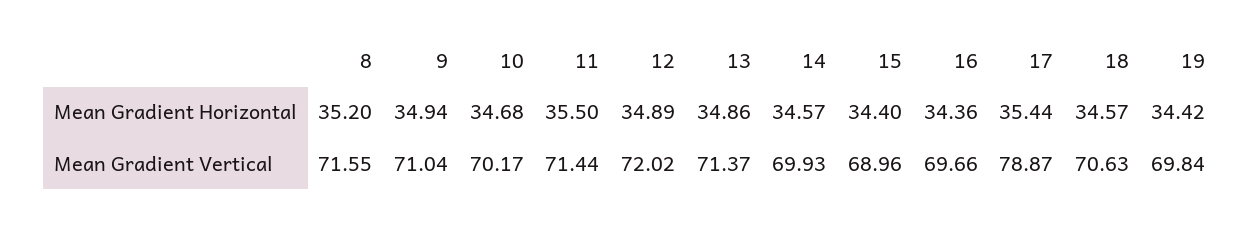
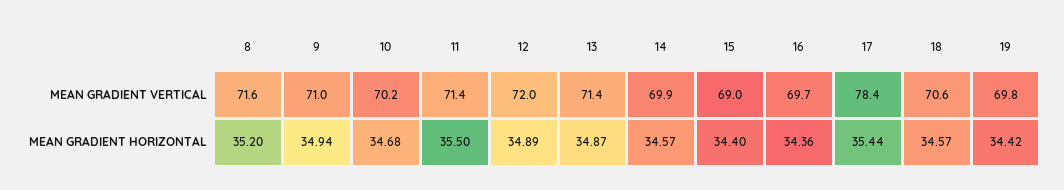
  {
    "8": {
      "Mean Gradient Horizontal": 35.2,
      "Mean Gradient Vertical": 71.55
    },
    "9": {
      "Mean Gradient Horizontal": 34.94,
      "Mean Gradient Vertical": 71.04
    },
    "10": {
      "Mean Gradient Horizontal": 34.68,
      "Mean Gradient Vertical": 70.17
    },
    "11": {
      "Mean Gradient Horizontal": 35.5,
      "Mean Gradient Vertical": 71.44
    },
    "12": {
      "Mean Gradient Horizontal": 34.89,
      "Mean Gradient Vertical": 72.02
    },
    "13": {
-     "Mean Gradient Horizontal": 34.86,
+     "Mean Gradient Horizontal": 34.87,
      "Mean Gradient Vertical": 71.37
    },
    "14": {
      "Mean Gradient Horizontal": 34.57,
      "Mean Gradient Vertical": 69.93
    },
    "15": {
      "Mean Gradient Horizontal": 34.4,
      "Mean Gradient Vertical": 68.96
    },
    "16": {
      "Mean Gradient Horizontal": 34.36,
      "Mean Gradient Vertical": 69.66
    },
    "17": {
      "Mean Gradient Horizontal": 35.44,
-     "Mean Gradient Vertical": 78.87
+     "Mean Gradient Vertical": 78.4
    },
    "18": {
      "Mean Gradient Horizontal": 34.57,
      "Mean Gradient Vertical": 70.63
    },
    "19": {
      "Mean Gradient Horizontal": 34.42,
      "Mean Gradient Vertical": 69.84
    }
  }

